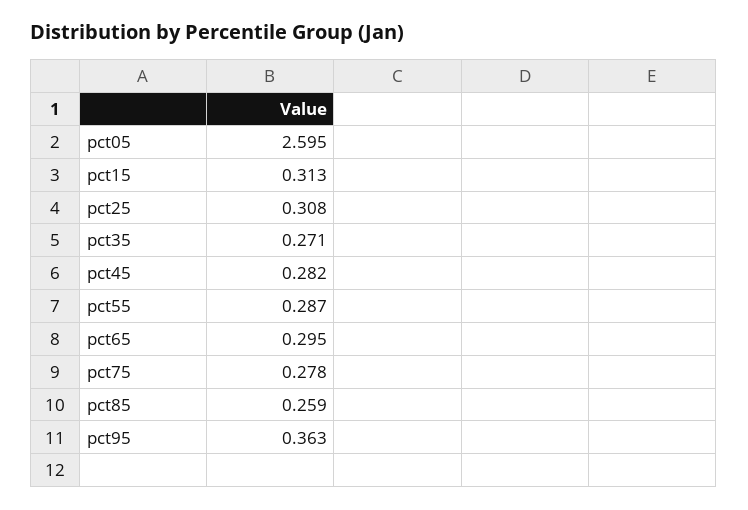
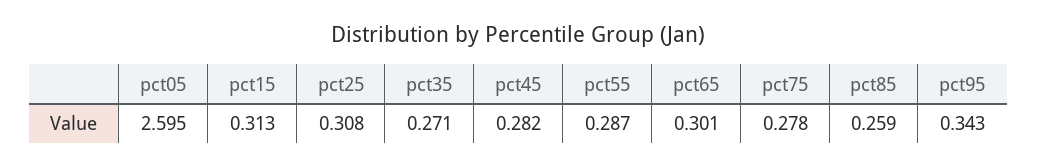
  {
    "pct05": 2.595,
    "pct15": 0.313,
    "pct25": 0.308,
    "pct35": 0.271,
    "pct45": 0.282,
    "pct55": 0.287,
-   "pct65": 0.295,
+   "pct65": 0.301,
    "pct75": 0.278,
    "pct85": 0.259,
-   "pct95": 0.363
+   "pct95": 0.343
  }

